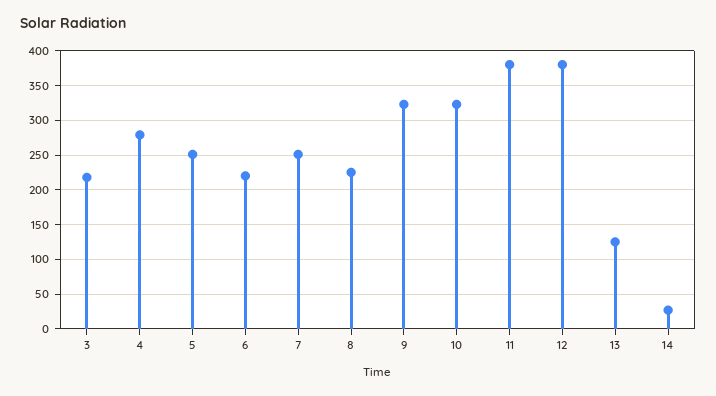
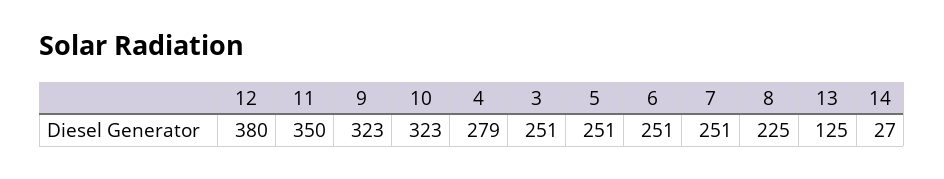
  {
-   "3": 220,
+   "3": 251,
    "4": 279,
    "5": 251,
-   "6": 220,
+   "6": 251,
    "7": 251,
    "8": 225,
    "9": 323,
    "10": 323,
-   "11": 380,
+   "11": 350,
    "12": 380,
    "13": 125,
    "14": 27
  }

